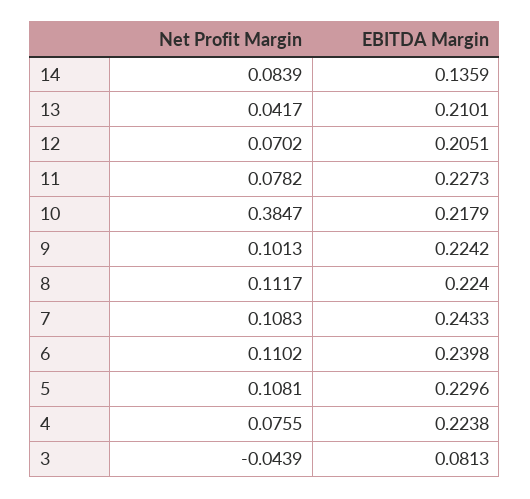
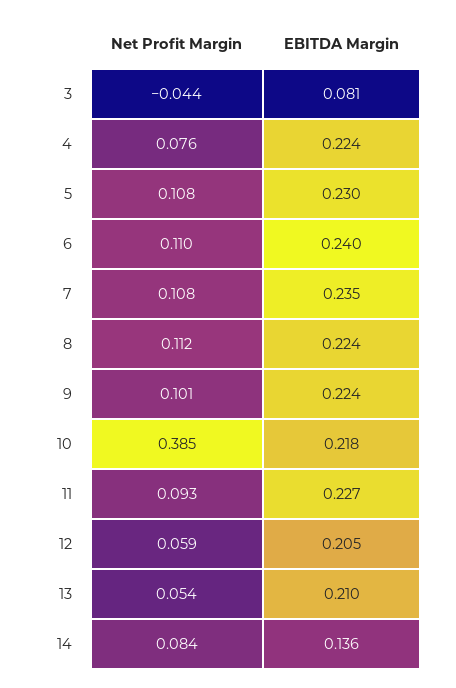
  {
    "Net Profit Margin": {
      "14": 0.0839,
-     "13": 0.0417,
+     "13": 0.054,
-     "12": 0.0702,
+     "12": 0.059,
-     "11": 0.0782,
+     "11": 0.093,
      "10": 0.3847,
      "9": 0.1013,
      "8": 0.1117,
      "7": 0.1083,
      "6": 0.1102,
      "5": 0.1081,
      "4": 0.0755,
      "3": -0.0439
    },
    "EBITDA Margin": {
      "14": 0.1359,
      "13": 0.2101,
      "12": 0.2051,
      "11": 0.2273,
      "10": 0.2179,
      "9": 0.2242,
      "8": 0.224,
-     "7": 0.2433,
+     "7": 0.235,
      "6": 0.2398,
      "5": 0.2296,
      "4": 0.2238,
      "3": 0.0813
    }
  }

